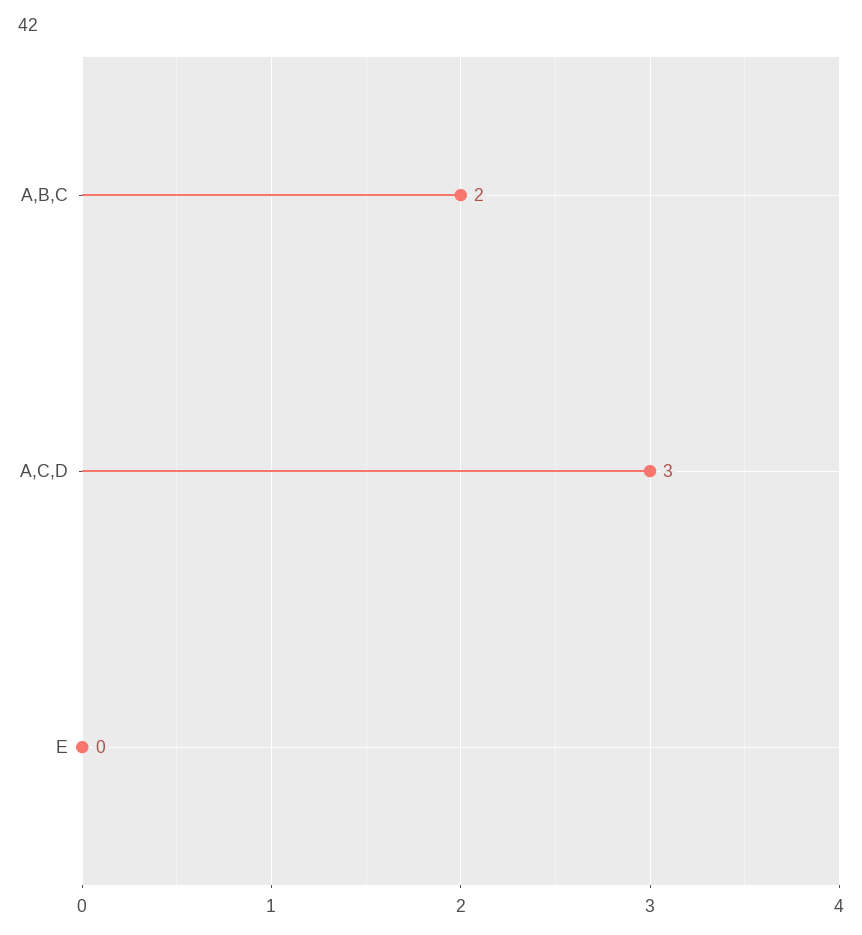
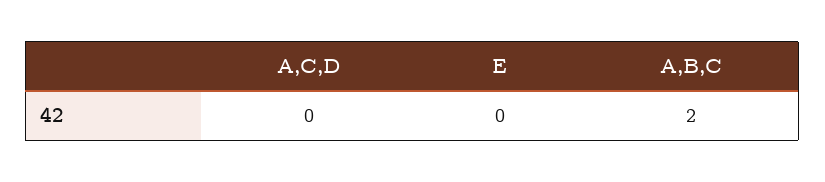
  {
    "A,B,C": 2,
-   "A,C,D": 3,
+   "A,C,D": 0,
    "E": 0
  }

